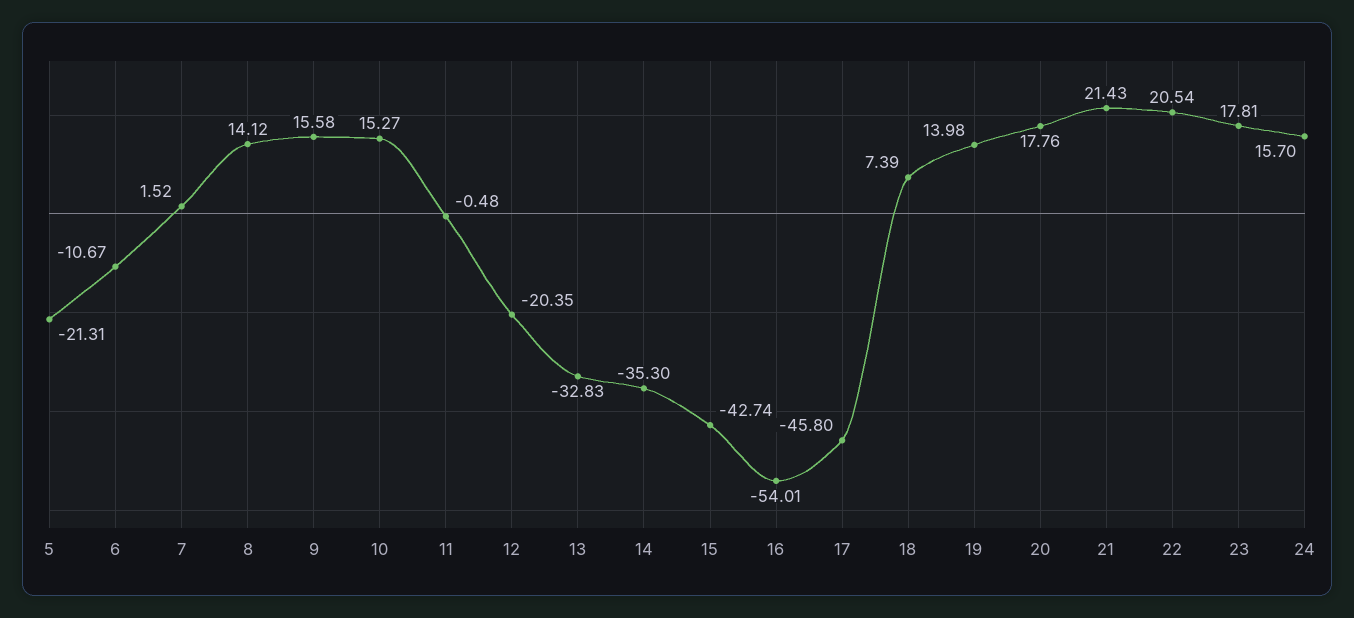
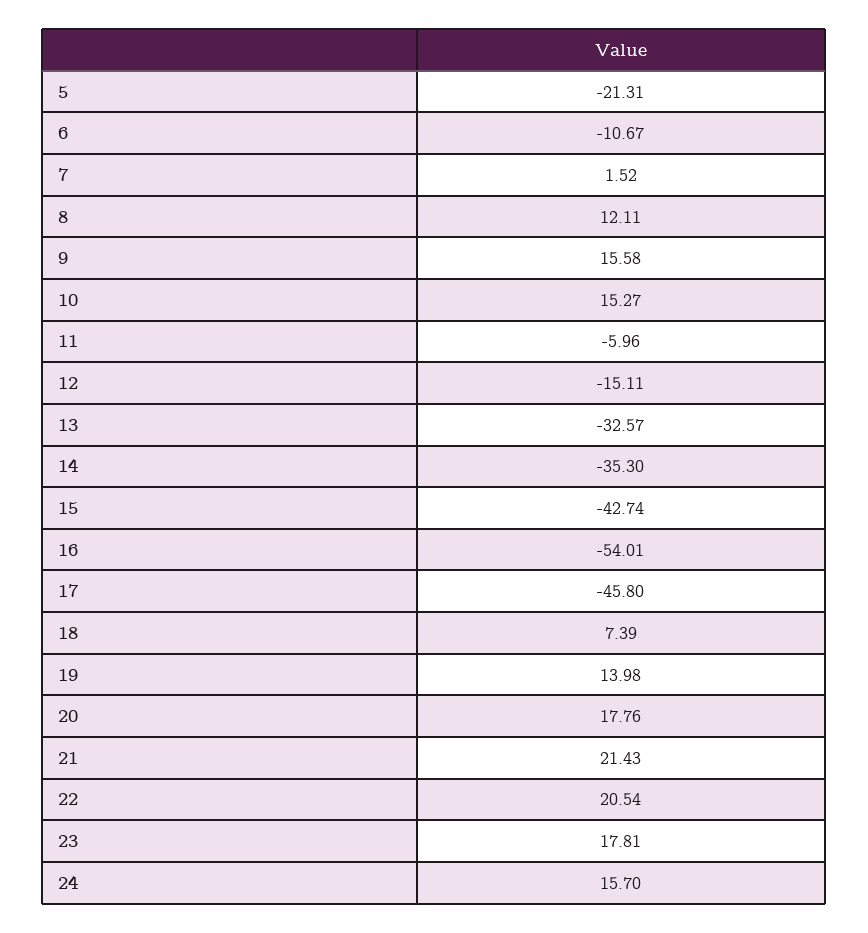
  {
    "5": -21.31,
    "6": -10.67,
    "7": 1.52,
-   "8": 14.12,
+   "8": 12.11,
    "9": 15.58,
    "10": 15.27,
-   "11": -0.48,
+   "11": -5.96,
-   "12": -20.35,
+   "12": -15.11,
-   "13": -32.83,
+   "13": -32.57,
    "14": -35.3,
    "15": -42.74,
    "16": -54.01,
    "17": -45.8,
    "18": 7.39,
    "19": 13.98,
    "20": 17.76,
    "21": 21.43,
    "22": 20.54,
    "23": 17.81,
    "24": 15.7
  }

